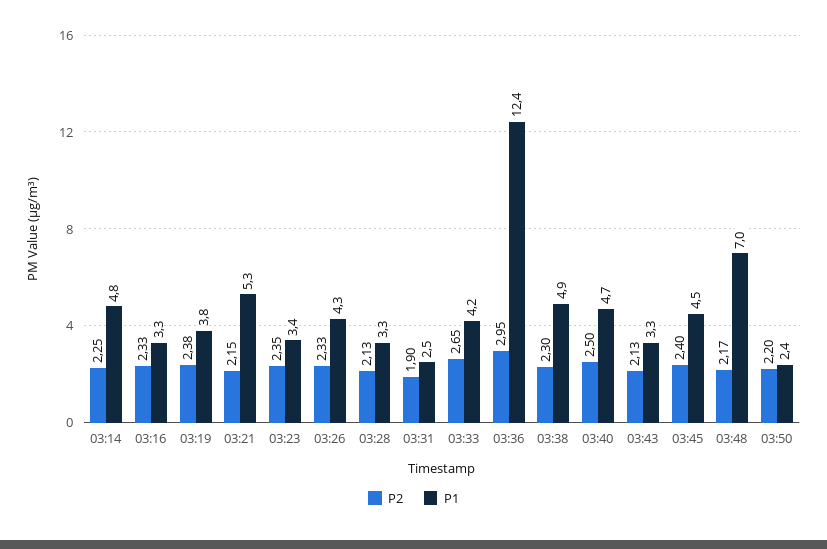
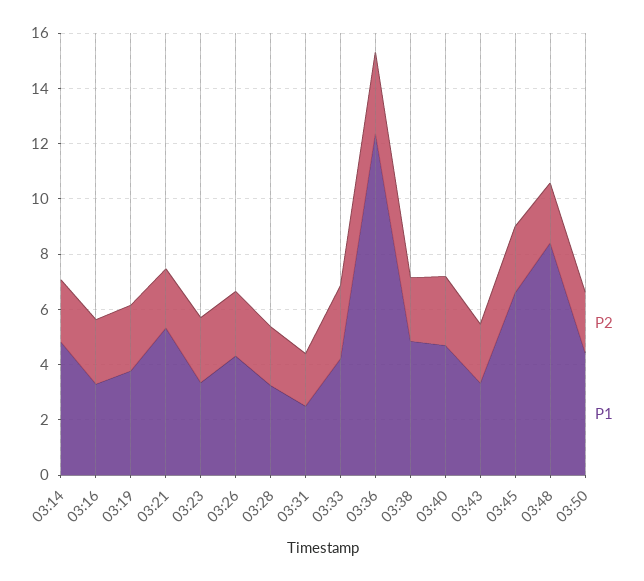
  {
    "P2": {
      "03:14": 2.25,
      "03:16": 2.33,
      "03:19": 2.38,
      "03:21": 2.15,
      "03:23": 2.35,
      "03:26": 2.33,
      "03:28": 2.13,
      "03:31": 1.9,
      "03:33": 2.65,
      "03:36": 2.95,
      "03:38": 2.3,
      "03:40": 2.5,
      "03:43": 2.13,
      "03:45": 2.4,
      "03:48": 2.17,
      "03:50": 2.2
    },
    "P1": {
      "03:14": 4.8,
      "03:16": 3.3,
      "03:19": 3.8,
      "03:21": 5.3,
      "03:23": 3.4,
      "03:26": 4.3,
      "03:28": 3.3,
      "03:31": 2.5,
      "03:33": 4.2,
      "03:36": 12.4,
      "03:38": 4.9,
      "03:40": 4.7,
      "03:43": 3.3,
-     "03:45": 4.5,
+     "03:45": 6.5,
-     "03:48": 7,
+     "03:48": 8.5,
-     "03:50": 2.4
+     "03:50": 4.5
    }
  }

